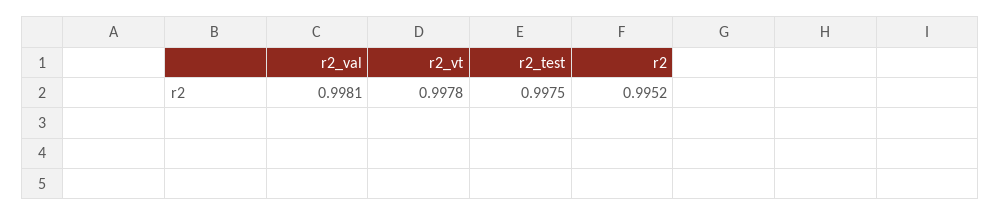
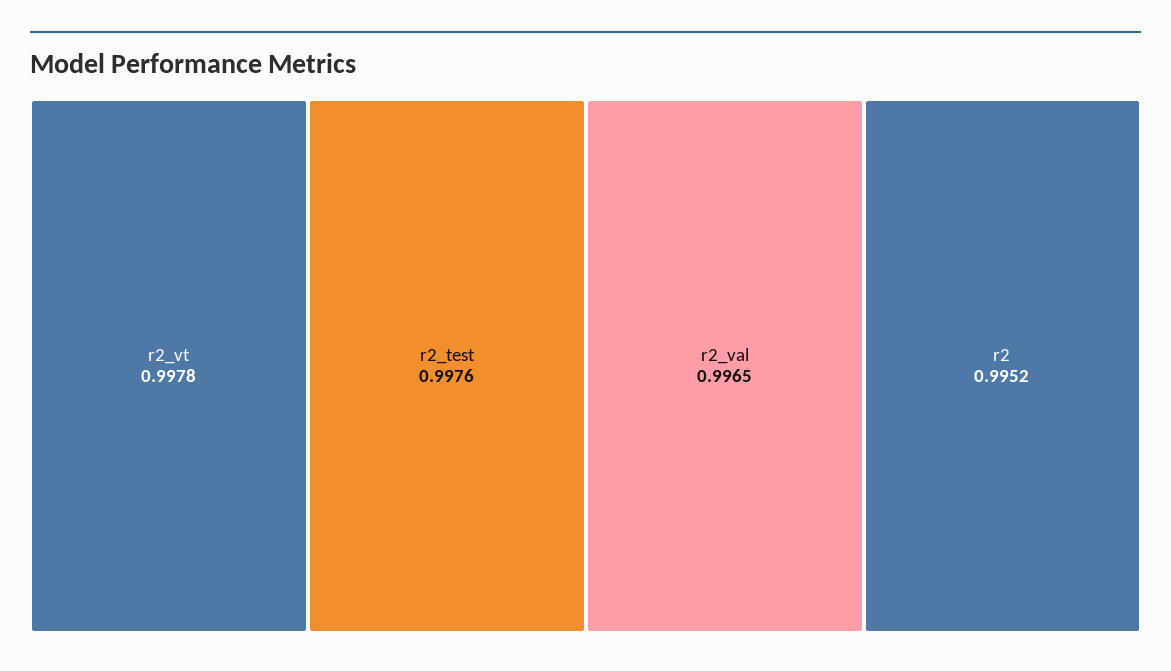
  {
-   "r2_val": 0.9981,
+   "r2_val": 0.9965,
    "r2_vt": 0.9978,
-   "r2_test": 0.9975,
+   "r2_test": 0.9976,
    "r2": 0.9952
  }

